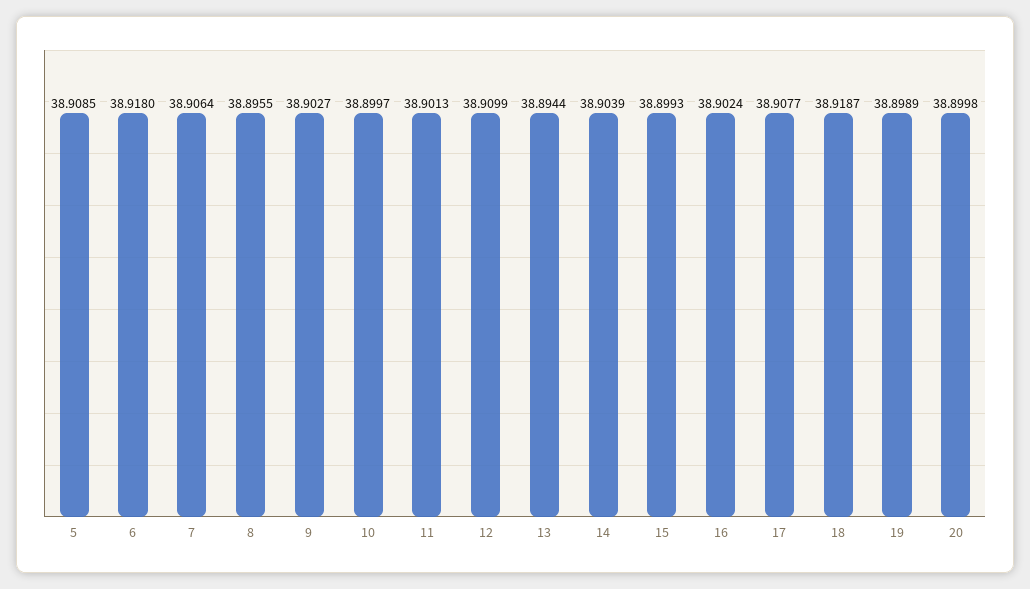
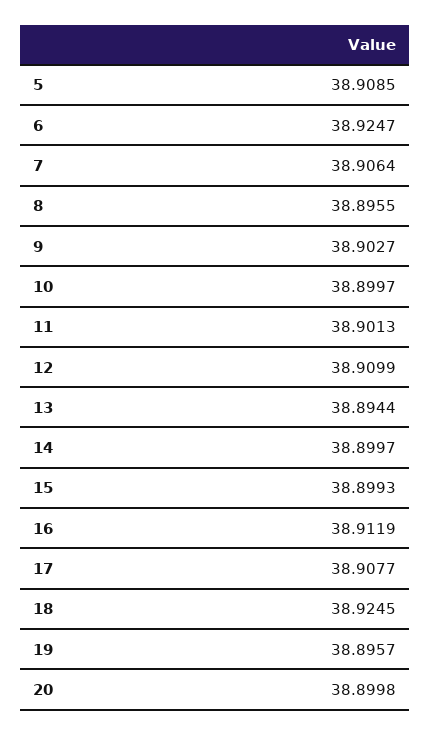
  {
    "5": 38.9085,
-   "6": 38.918,
+   "6": 38.9247,
    "7": 38.9064,
    "8": 38.8955,
    "9": 38.9027,
    "10": 38.8997,
    "11": 38.9013,
    "12": 38.9099,
    "13": 38.8944,
-   "14": 38.9039,
+   "14": 38.8997,
    "15": 38.8993,
-   "16": 38.9024,
+   "16": 38.9119,
    "17": 38.9077,
-   "18": 38.9187,
+   "18": 38.9245,
-   "19": 38.8989,
+   "19": 38.8957,
    "20": 38.8998
  }

